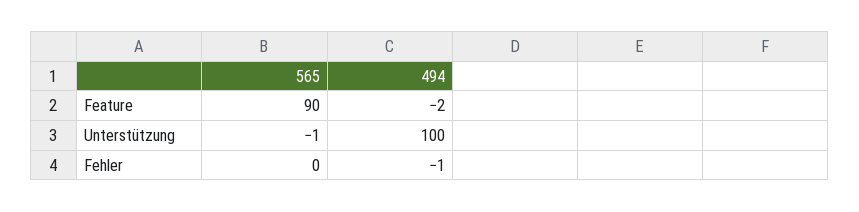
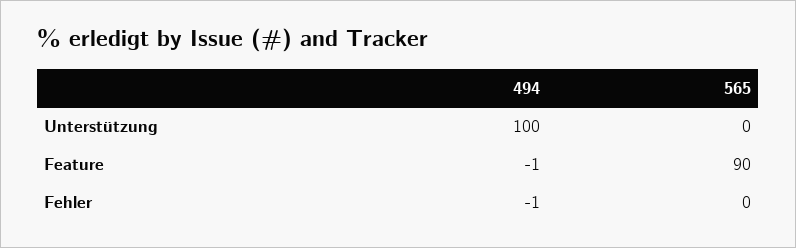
  {
    "565": {
      "Feature": 90,
-     "Unterstützung": -1,
+     "Unterstützung": 0,
      "Fehler": 0
    },
    "494": {
-     "Feature": -2,
+     "Feature": -1,
      "Unterstützung": 100,
      "Fehler": -1
    }
  }

